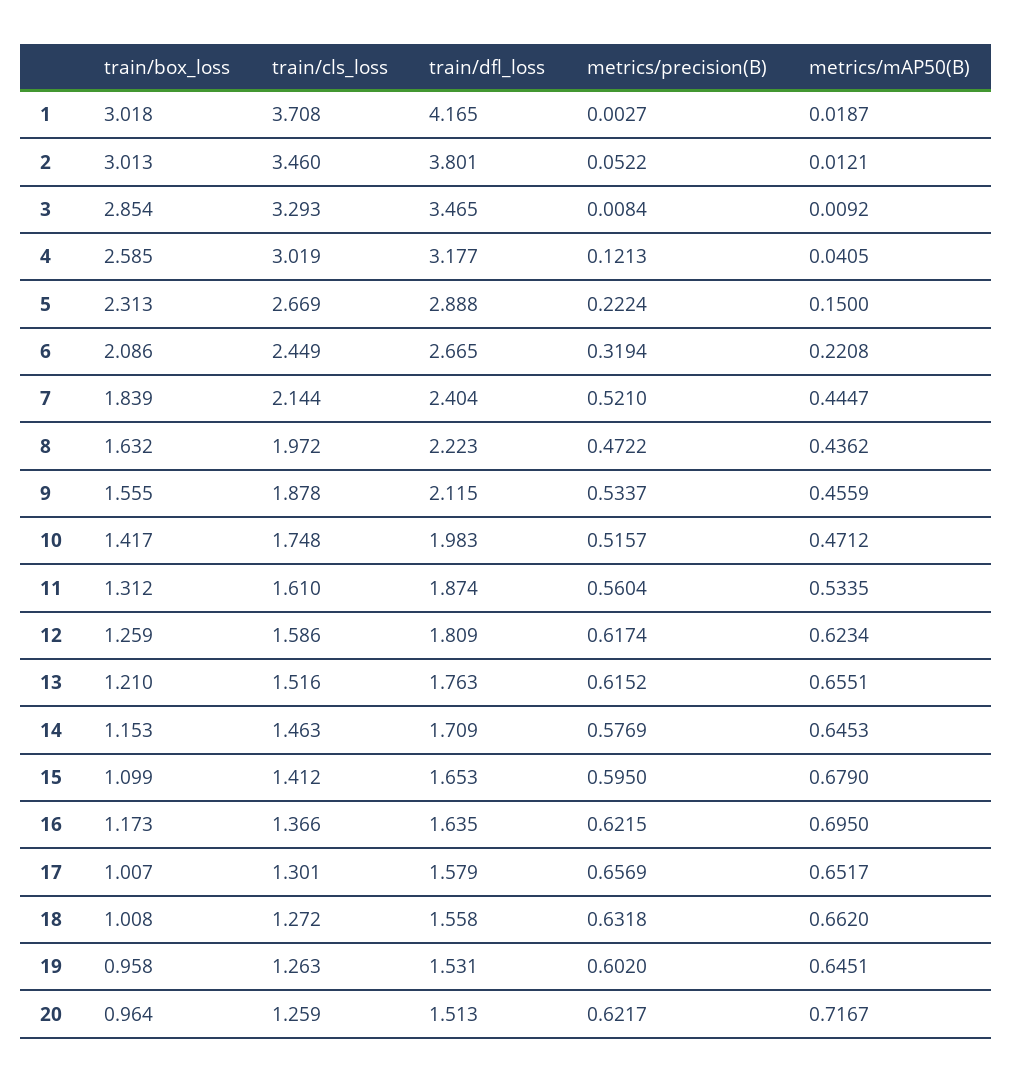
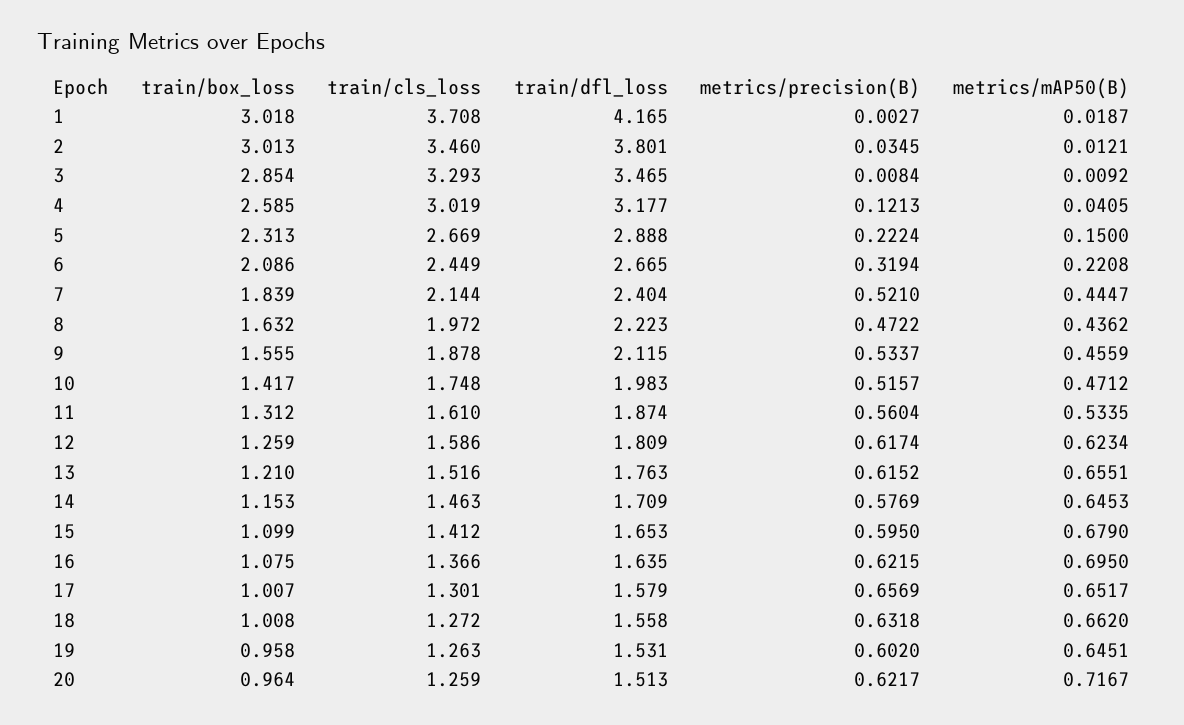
  {
    "train/box_loss": {
      "1": 3.018,
      "2": 3.013,
      "3": 2.854,
      "4": 2.585,
      "5": 2.313,
      "6": 2.086,
      "7": 1.839,
      "8": 1.632,
      "9": 1.555,
      "10": 1.417,
      "11": 1.312,
      "12": 1.259,
      "13": 1.21,
      "14": 1.153,
      "15": 1.099,
-     "16": 1.173,
+     "16": 1.075,
      "17": 1.007,
      "18": 1.008,
      "19": 0.958,
      "20": 0.964
    },
    "train/cls_loss": {
      "1": 3.708,
      "2": 3.46,
      "3": 3.293,
      "4": 3.019,
      "5": 2.669,
      "6": 2.449,
      "7": 2.144,
      "8": 1.972,
      "9": 1.878,
      "10": 1.748,
      "11": 1.61,
      "12": 1.586,
      "13": 1.516,
      "14": 1.463,
      "15": 1.412,
      "16": 1.366,
      "17": 1.301,
      "18": 1.272,
      "19": 1.263,
      "20": 1.259
    },
    "train/dfl_loss": {
      "1": 4.165,
      "2": 3.801,
      "3": 3.465,
      "4": 3.177,
      "5": 2.888,
      "6": 2.665,
      "7": 2.404,
      "8": 2.223,
      "9": 2.115,
      "10": 1.983,
      "11": 1.874,
      "12": 1.809,
      "13": 1.763,
      "14": 1.709,
      "15": 1.653,
      "16": 1.635,
      "17": 1.579,
      "18": 1.558,
      "19": 1.531,
      "20": 1.513
    },
    "metrics/precision(B)": {
      "1": 0.0027,
-     "2": 0.0522,
+     "2": 0.0345,
      "3": 0.0084,
      "4": 0.1213,
      "5": 0.2224,
      "6": 0.3194,
      "7": 0.521,
      "8": 0.4722,
      "9": 0.5337,
      "10": 0.5157,
      "11": 0.5604,
      "12": 0.6174,
      "13": 0.6152,
      "14": 0.5769,
      "15": 0.595,
      "16": 0.6215,
      "17": 0.6569,
      "18": 0.6318,
      "19": 0.602,
      "20": 0.6217
    },
    "metrics/mAP50(B)": {
      "1": 0.0187,
      "2": 0.0121,
      "3": 0.0092,
      "4": 0.0405,
      "5": 0.15,
      "6": 0.2208,
      "7": 0.4447,
      "8": 0.4362,
      "9": 0.4559,
      "10": 0.4712,
      "11": 0.5335,
      "12": 0.6234,
      "13": 0.6551,
      "14": 0.6453,
      "15": 0.679,
      "16": 0.695,
      "17": 0.6517,
      "18": 0.662,
      "19": 0.6451,
      "20": 0.7167
    }
  }

